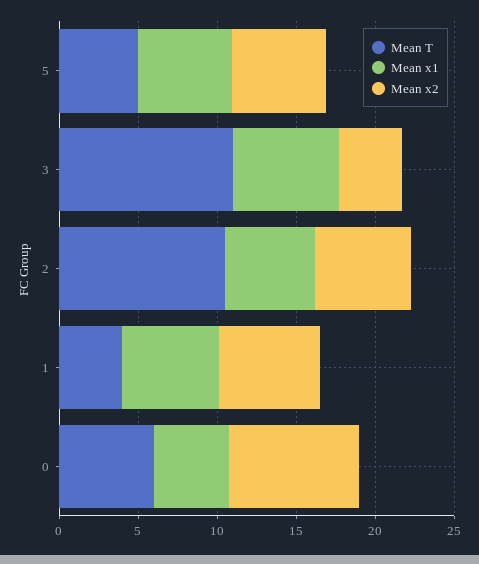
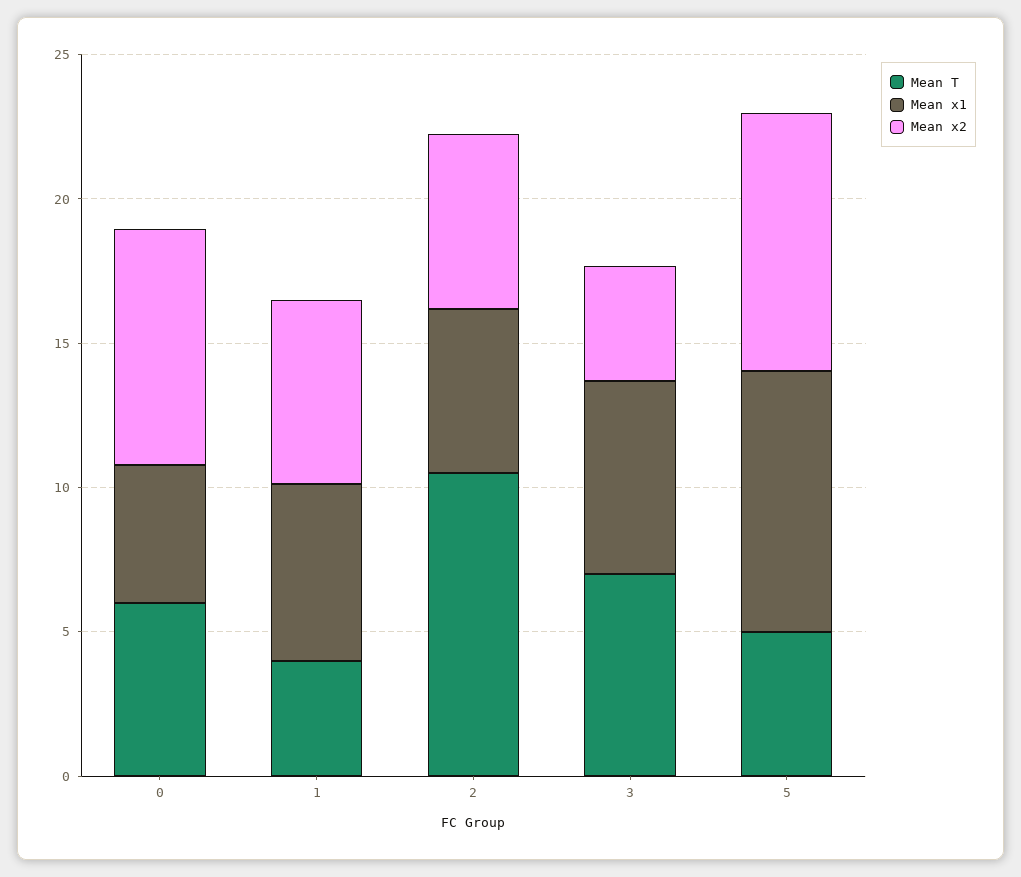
  {
    "Mean T": {
      "5": 5,
-     "3": 11,
+     "3": 7,
      "2": 11,
      "1": 4,
      "0": 6
    },
    "Mean x1": {
-     "5": 6,
+     "5": 9,
      "3": 7,
      "2": 6,
      "1": 6,
      "0": 5
    },
    "Mean x2": {
-     "5": 6,
+     "5": 9,
      "3": 4,
      "2": 6,
      "1": 6,
      "0": 8
    }
  }

